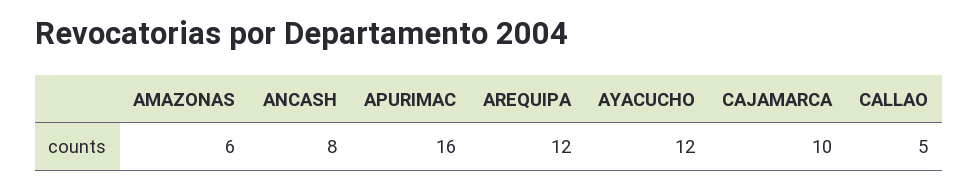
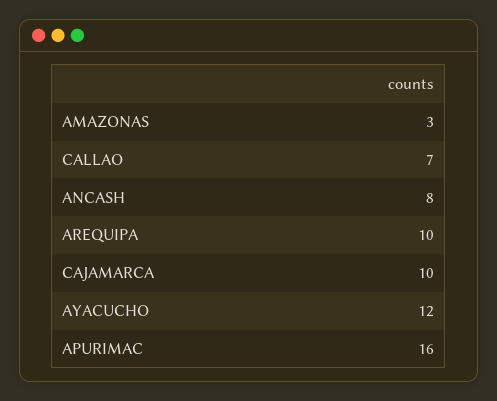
  {
-   "AMAZONAS": 6,
+   "AMAZONAS": 3,
    "ANCASH": 8,
    "APURIMAC": 16,
-   "AREQUIPA": 12,
+   "AREQUIPA": 10,
    "AYACUCHO": 12,
    "CAJAMARCA": 10,
-   "CALLAO": 5
+   "CALLAO": 7
  }

